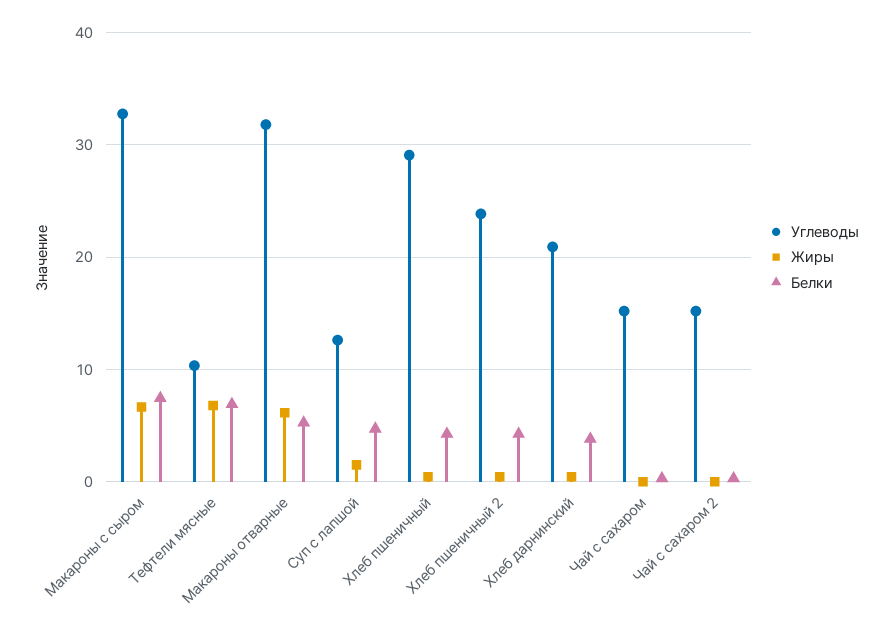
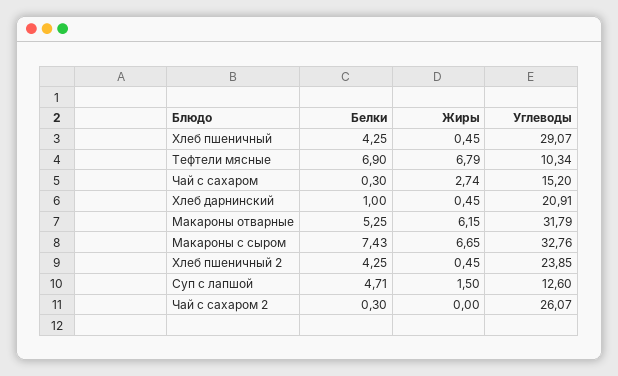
  {
    "Углеводы": {
      "Макароны с сыром": 32.76,
      "Тефтели мясные": 10.34,
      "Макароны отварные": 31.79,
      "Суп с лапшой": 12.6,
      "Хлеб пшеничный": 29.07,
      "Хлеб пшеничный 2": 23.85,
      "Хлеб дарнинский": 20.91,
      "Чай с сахаром": 15.2,
-     "Чай с сахаром 2": 15
+     "Чай с сахаром 2": 26.07
    },
    "Жиры": {
      "Макароны с сыром": 6.65,
      "Тефтели мясные": 6.79,
      "Макароны отварные": 6.15,
      "Суп с лапшой": 1.5,
      "Хлеб пшеничный": 0.45,
      "Хлеб пшеничный 2": 0.45,
      "Хлеб дарнинский": 0.45,
-     "Чай с сахаром": 0,
+     "Чай с сахаром": 2.74,
      "Чай с сахаром 2": 0
    },
    "Белки": {
      "Макароны с сыром": 7.43,
      "Тефтели мясные": 6.9,
      "Макароны отварные": 5.25,
      "Суп с лапшой": 4.71,
      "Хлеб пшеничный": 4.25,
      "Хлеб пшеничный 2": 4.25,
-     "Хлеб дарнинский": 4,
+     "Хлеб дарнинский": 1,
      "Чай с сахаром": 0.3,
      "Чай с сахаром 2": 0.3
    }
  }

